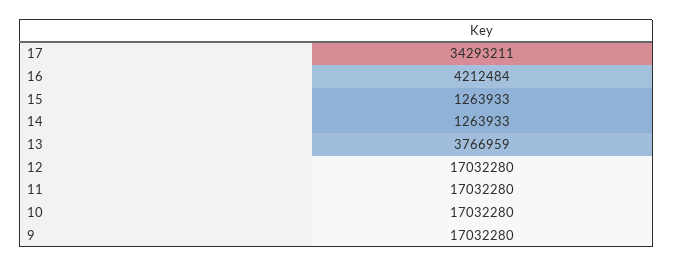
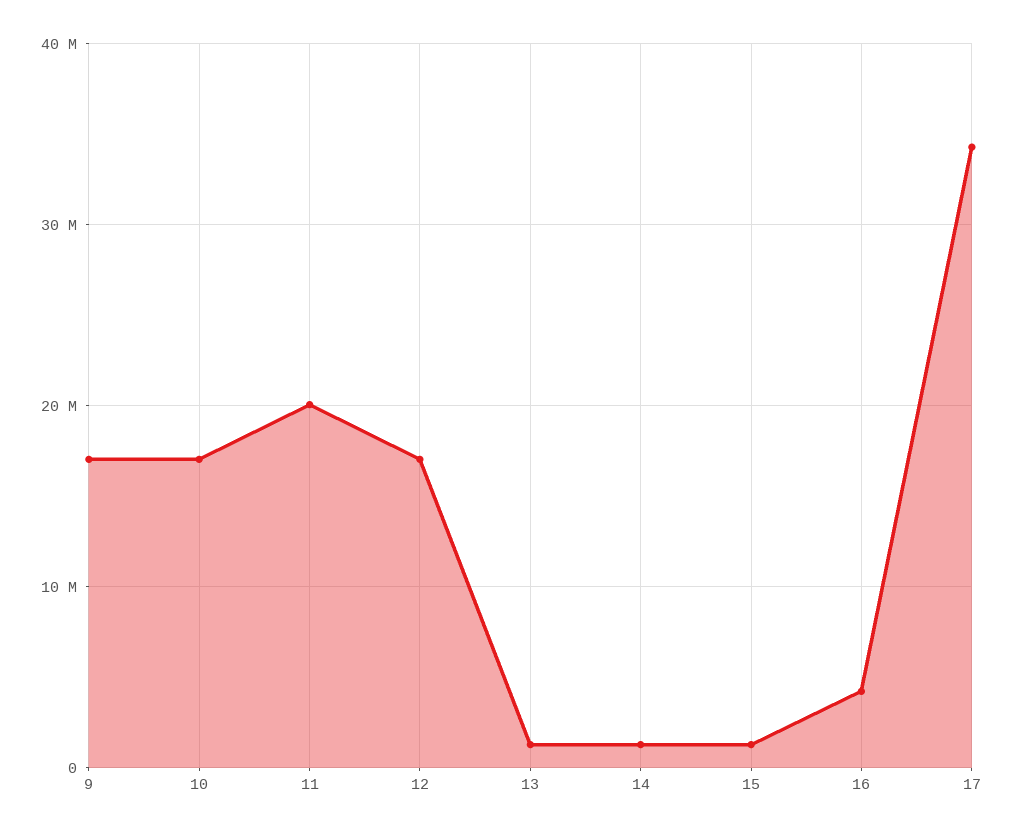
  {
    "17": 34293211,
    "16": 4212484,
    "15": 1263933,
    "14": 1263933,
-   "13": 3766959,
+   "13": 1000000,
    "12": 17032280,
-   "11": 17032280,
+   "11": 20000000,
    "10": 17032280,
    "9": 17032280
  }

